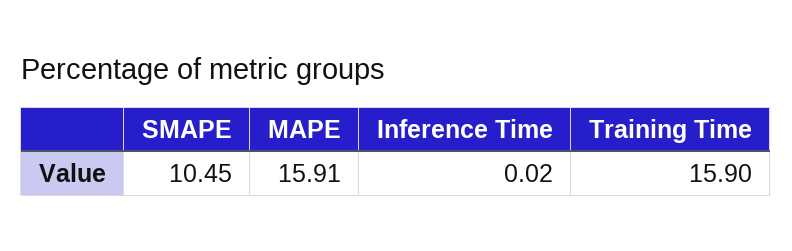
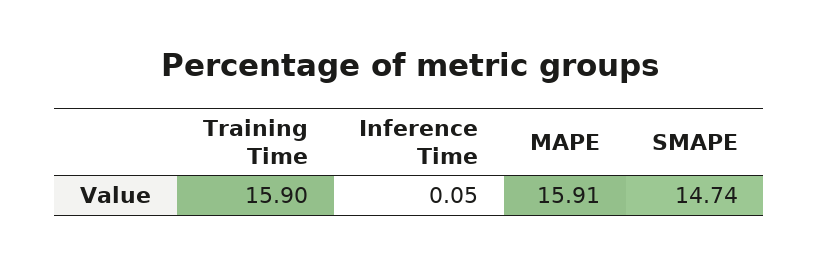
  {
-   "SMAPE": 10.45,
+   "SMAPE": 14.74,
    "MAPE": 15.91,
-   "Inference Time": 0.02,
+   "Inference Time": 0.05,
    "Training Time": 15.9
  }

